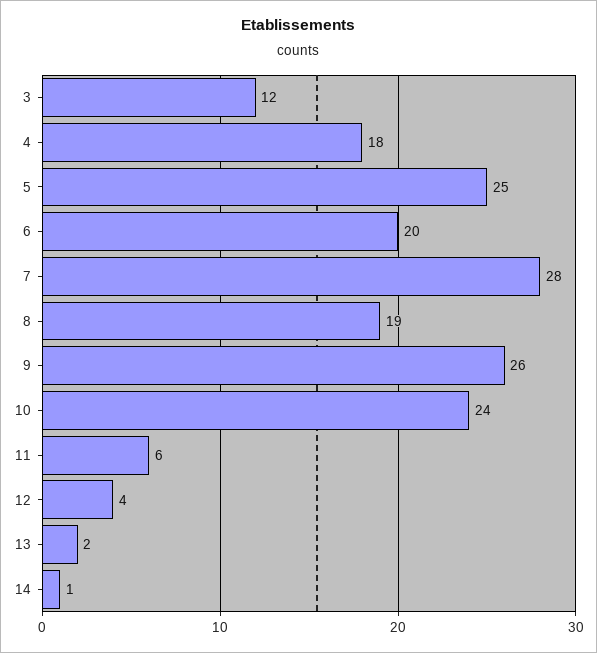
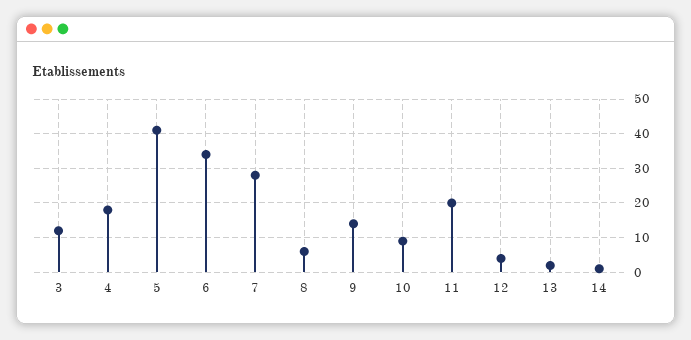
  {
    "3": 12,
    "4": 18,
-   "5": 25,
+   "5": 40,
-   "6": 20,
+   "6": 35,
    "7": 28,
-   "8": 19,
+   "8": 5,
-   "9": 26,
+   "9": 15,
-   "10": 24,
+   "10": 10,
-   "11": 6,
+   "11": 20,
    "12": 4,
    "13": 2,
    "14": 1
  }

